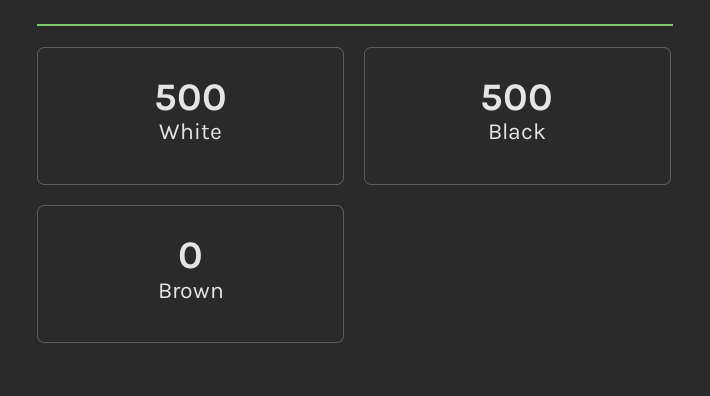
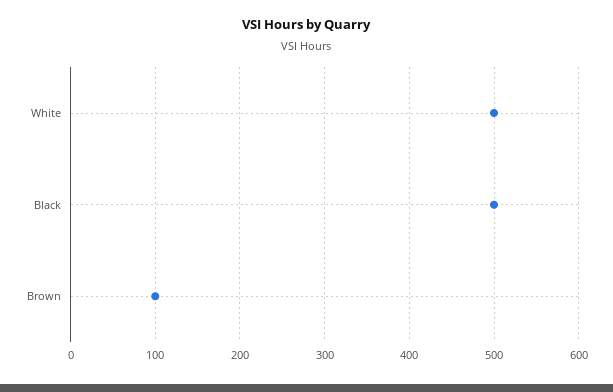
  {
    "White": 500,
    "Black": 500,
-   "Brown": 0
+   "Brown": 100
  }

